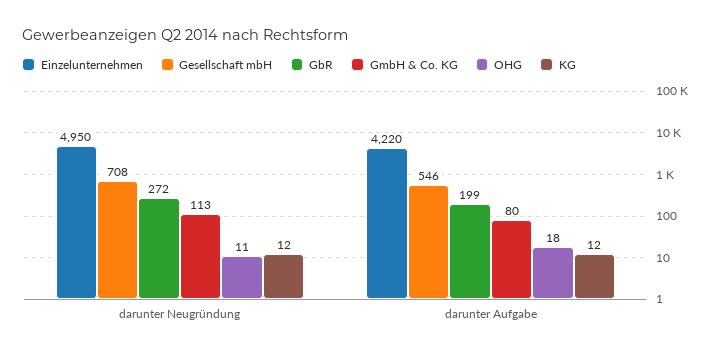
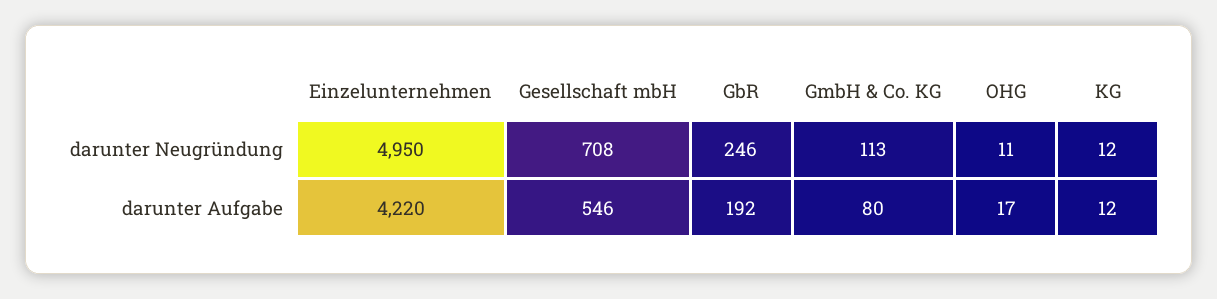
  {
    "Einzelunternehmen": {
      "darunter Neugründung": 4950,
      "darunter Aufgabe": 4220
    },
    "Gesellschaft mbH": {
      "darunter Neugründung": 708,
      "darunter Aufgabe": 546
    },
    "GbR": {
-     "darunter Neugründung": 272,
+     "darunter Neugründung": 246,
-     "darunter Aufgabe": 199
+     "darunter Aufgabe": 192
    },
    "GmbH & Co. KG": {
      "darunter Neugründung": 113,
      "darunter Aufgabe": 80
    },
    "OHG": {
      "darunter Neugründung": 11,
-     "darunter Aufgabe": 18
+     "darunter Aufgabe": 17
    },
    "KG": {
      "darunter Neugründung": 12,
      "darunter Aufgabe": 12
    }
  }

